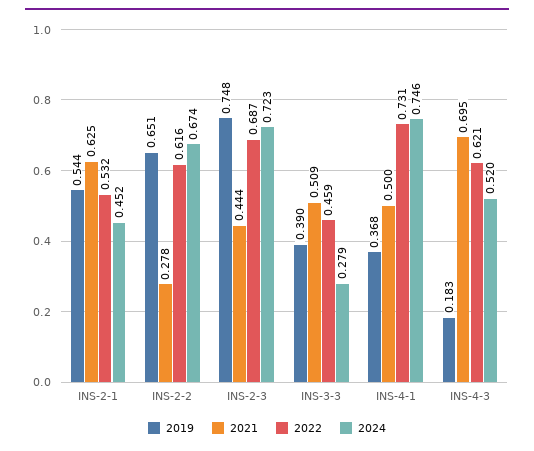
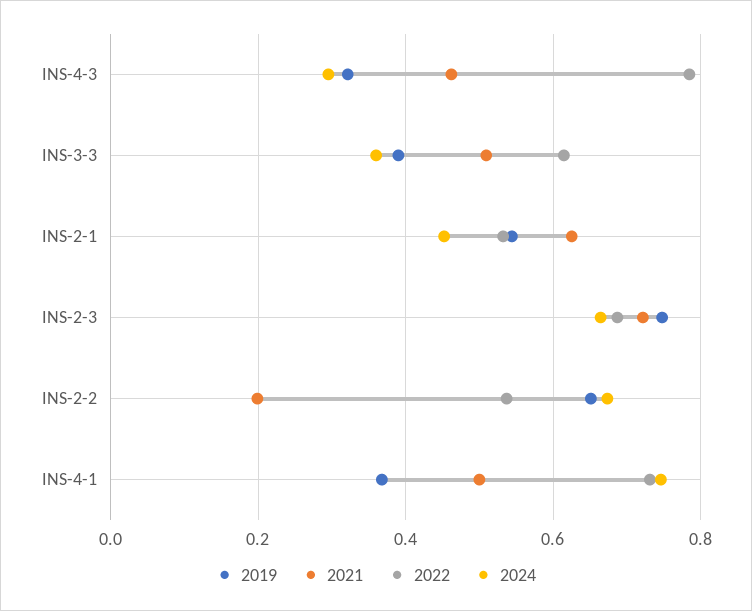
  {
    "2019": {
      "INS-2-1": 0.544,
      "INS-2-2": 0.651,
      "INS-2-3": 0.748,
      "INS-3-3": 0.39,
      "INS-4-1": 0.368,
-     "INS-4-3": 0.183
+     "INS-4-3": 0.32
    },
    "2021": {
      "INS-2-1": 0.625,
-     "INS-2-2": 0.278,
+     "INS-2-2": 0.2,
-     "INS-2-3": 0.444,
+     "INS-2-3": 0.72,
      "INS-3-3": 0.509,
      "INS-4-1": 0.5,
-     "INS-4-3": 0.695
+     "INS-4-3": 0.46
    },
    "2022": {
      "INS-2-1": 0.532,
-     "INS-2-2": 0.616,
+     "INS-2-2": 0.54,
      "INS-2-3": 0.687,
-     "INS-3-3": 0.459,
+     "INS-3-3": 0.62,
      "INS-4-1": 0.731,
-     "INS-4-3": 0.621
+     "INS-4-3": 0.78
    },
    "2024": {
      "INS-2-1": 0.452,
      "INS-2-2": 0.674,
-     "INS-2-3": 0.723,
+     "INS-2-3": 0.66,
-     "INS-3-3": 0.279,
+     "INS-3-3": 0.36,
      "INS-4-1": 0.746,
-     "INS-4-3": 0.52
+     "INS-4-3": 0.3
    }
  }

